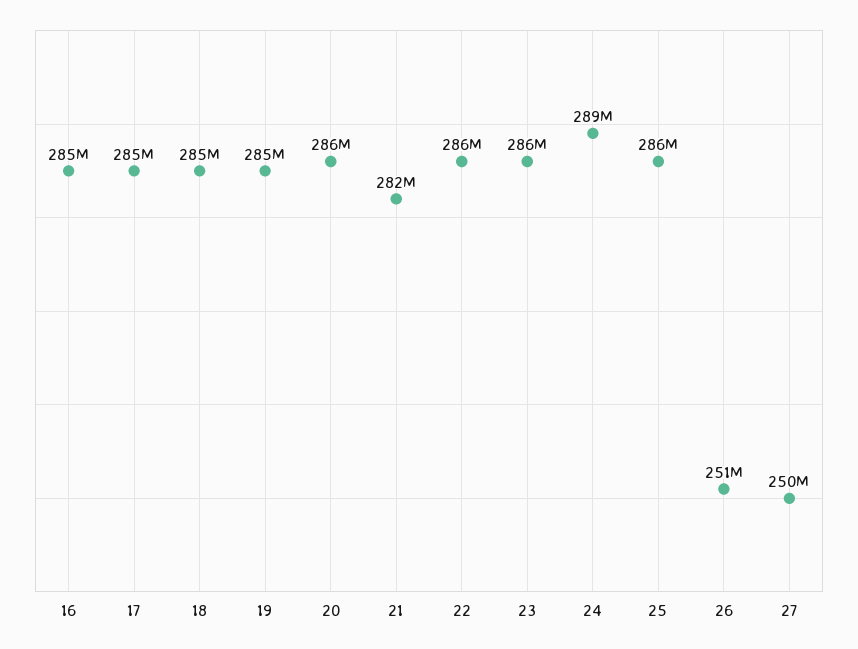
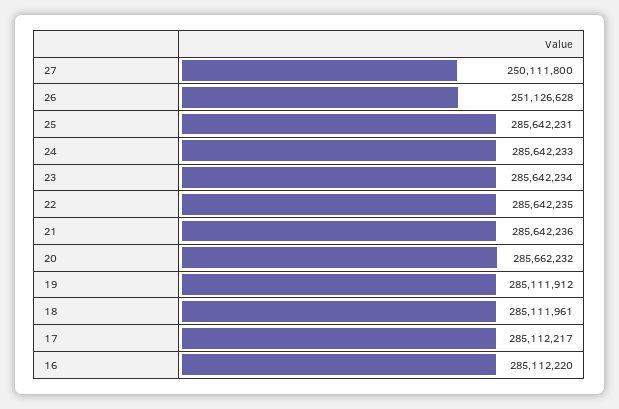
  {
    "16": 285112220,
    "17": 285112217,
    "18": 285111961,
    "19": 285111912,
    "20": 285662232,
-   "21": 282000000,
+   "21": 285642236,
    "22": 285642235,
    "23": 285642234,
-   "24": 289000000,
+   "24": 285642233,
    "25": 285642231,
    "26": 251126628,
    "27": 250111800
  }

